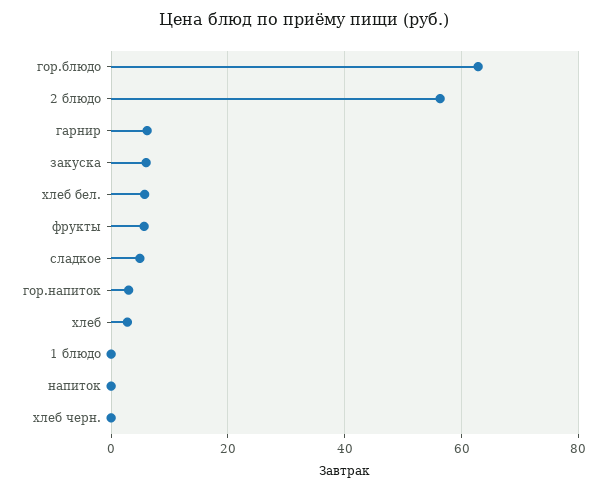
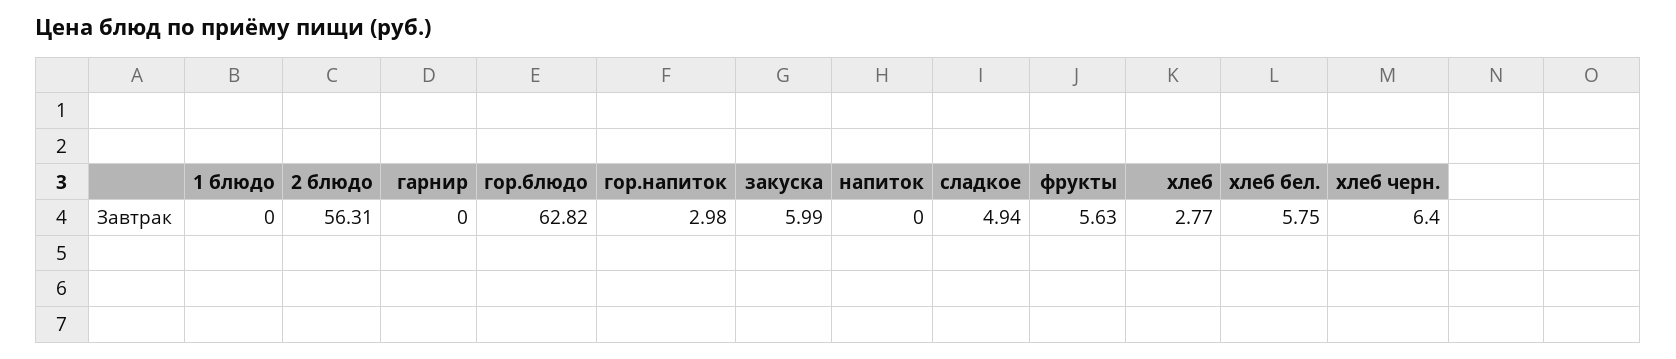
  {
    "гор.блюдо": 62.82,
    "2 блюдо": 56.31,
-   "гарнир": 6,
+   "гарнир": 0,
    "закуска": 5.99,
    "хлеб бел.": 5.75,
    "фрукты": 5.63,
    "сладкое": 4.94,
    "гор.напиток": 2.98,
    "хлеб": 2.77,
    "1 блюдо": 0,
    "напиток": 0,
-   "хлеб черн.": 0
+   "хлеб черн.": 6.4
  }

